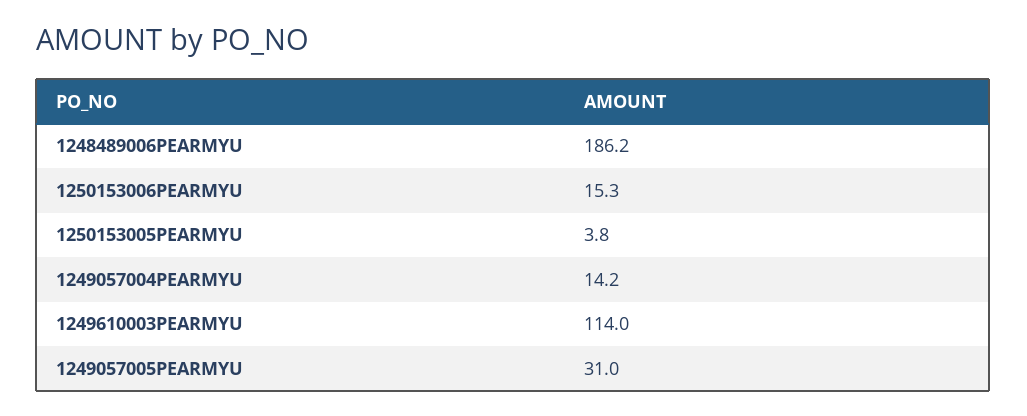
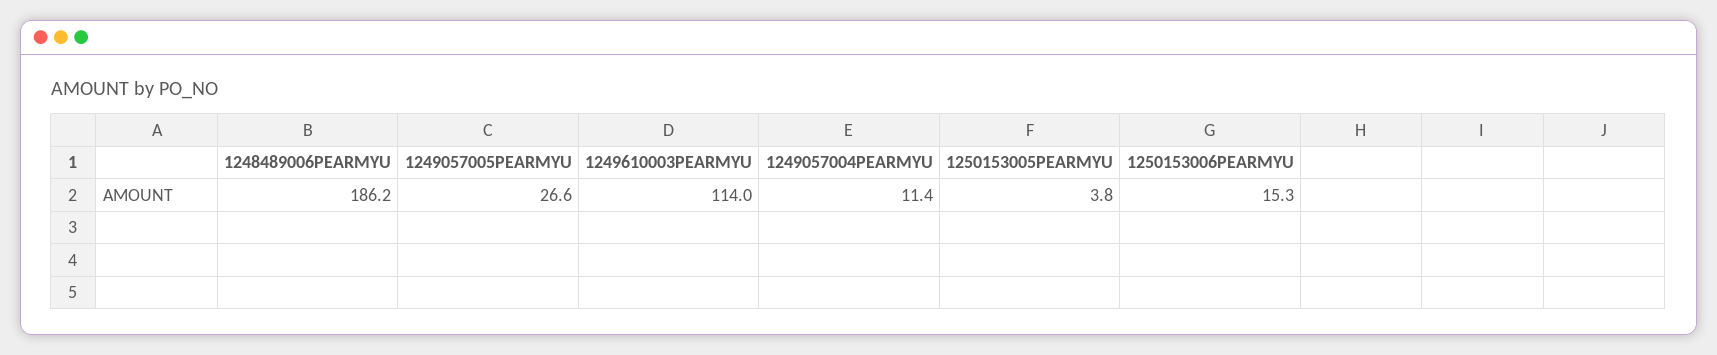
  {
    "1248489006PEARMYU": 186.2,
    "1250153006PEARMYU": 15.3,
    "1250153005PEARMYU": 3.8,
-   "1249057004PEARMYU": 14.2,
+   "1249057004PEARMYU": 11.4,
    "1249610003PEARMYU": 114,
-   "1249057005PEARMYU": 31
+   "1249057005PEARMYU": 26.6
  }

